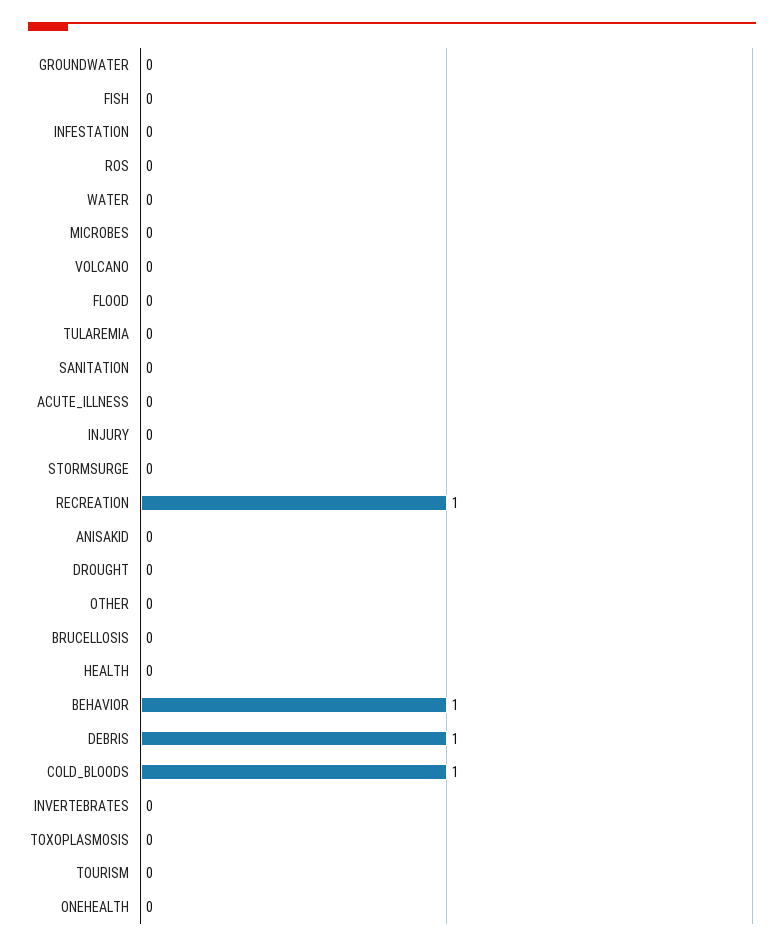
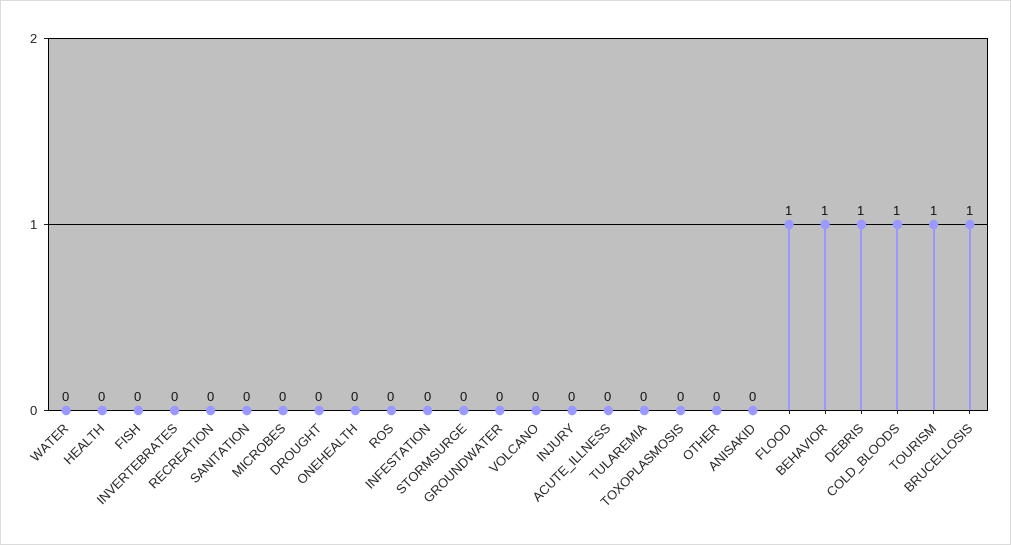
  {
    "GROUNDWATER": 0,
    "FISH": 0,
    "INFESTATION": 0,
    "ROS": 0,
    "WATER": 0,
    "MICROBES": 0,
    "VOLCANO": 0,
-   "FLOOD": 0,
+   "FLOOD": 1,
    "TULAREMIA": 0,
    "SANITATION": 0,
    "ACUTE_ILLNESS": 0,
    "INJURY": 0,
    "STORMSURGE": 0,
-   "RECREATION": 1,
+   "RECREATION": 0,
    "ANISAKID": 0,
    "DROUGHT": 0,
    "OTHER": 0,
-   "BRUCELLOSIS": 0,
+   "BRUCELLOSIS": 1,
    "HEALTH": 0,
    "BEHAVIOR": 1,
    "DEBRIS": 1,
    "COLD_BLOODS": 1,
    "INVERTEBRATES": 0,
    "TOXOPLASMOSIS": 0,
-   "TOURISM": 0,
+   "TOURISM": 1,
    "ONEHEALTH": 0
  }

